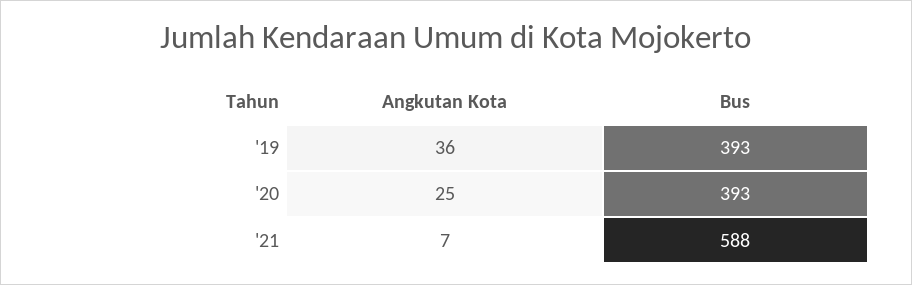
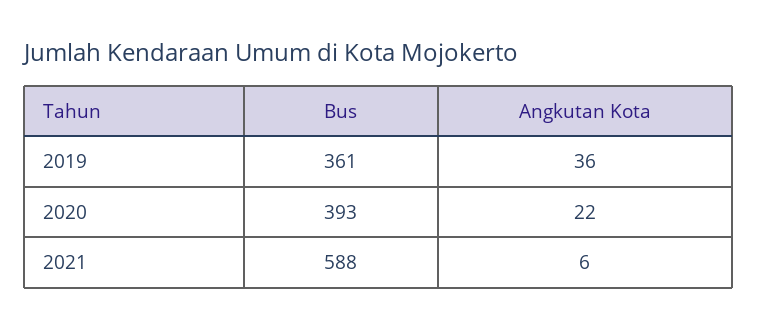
  {
    "Angkutan Kota": {
      "'19": 36,
-     "'20": 25,
+     "'20": 22,
-     "'21": 7
+     "'21": 6
    },
    "Bus": {
-     "'19": 393,
+     "'19": 361,
      "'20": 393,
      "'21": 588
    }
  }

